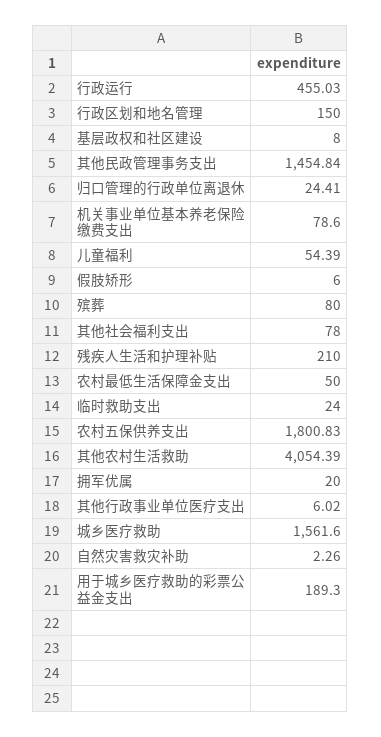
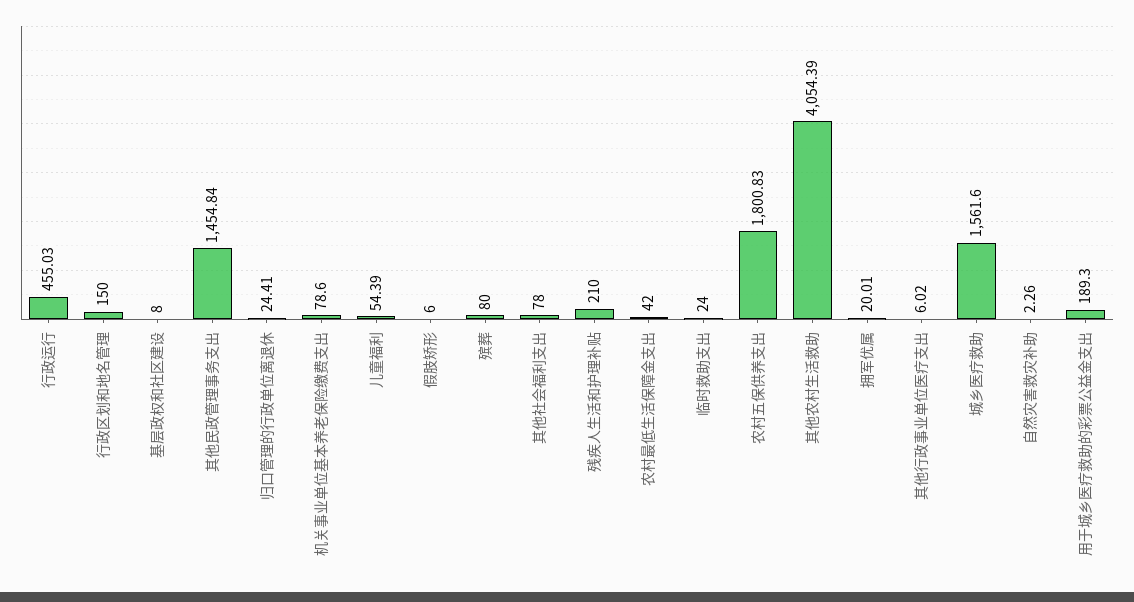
  {
    "行政运行": 455.03,
    "行政区划和地名管理": 150,
    "基层政权和社区建设": 8,
    "其他民政管理事务支出": 1454.84,
    "归口管理的行政单位离退休": 24.41,
    "机关事业单位基本养老保险缴费支出": 78.6,
    "儿童福利": 54.39,
    "假肢矫形": 6,
    "殡葬": 80,
    "其他社会福利支出": 78,
    "残疾人生活和护理补贴": 210,
-   "农村最低生活保障金支出": 50,
+   "农村最低生活保障金支出": 42,
    "临时救助支出": 24,
    "农村五保供养支出": 1800.83,
    "其他农村生活救助": 4054.39,
-   "拥军优属": 20,
+   "拥军优属": 20.01,
    "其他行政事业单位医疗支出": 6.02,
    "城乡医疗救助": 1561.6,
    "自然灾害救灾补助": 2.26,
    "用于城乡医疗救助的彩票公益金支出": 189.3
  }

